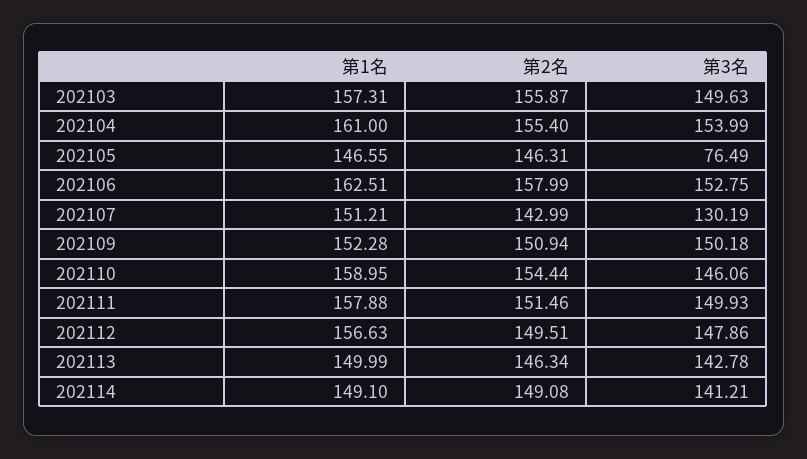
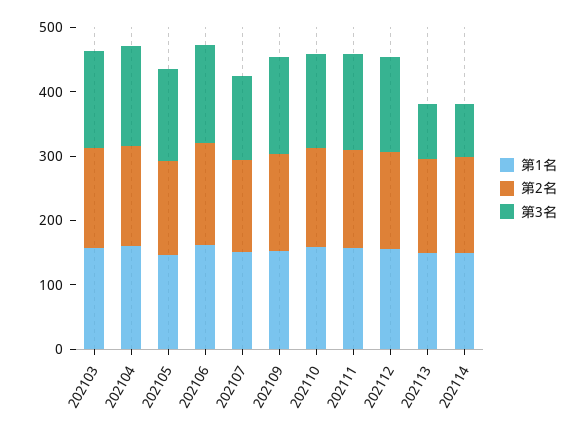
  {
    "第1名": {
      "202103": 157.31,
      "202104": 161,
      "202105": 146.55,
      "202106": 162.51,
      "202107": 151.21,
      "202109": 152.28,
      "202110": 158.95,
      "202111": 157.88,
      "202112": 156.63,
      "202113": 149.99,
      "202114": 149.1
    },
    "第2名": {
      "202103": 155.87,
      "202104": 155.4,
      "202105": 146.31,
      "202106": 157.99,
      "202107": 142.99,
      "202109": 150.94,
      "202110": 154.44,
      "202111": 151.46,
      "202112": 149.51,
      "202113": 146.34,
      "202114": 149.08
    },
    "第3名": {
      "202103": 149.63,
      "202104": 153.99,
-     "202105": 76.49,
+     "202105": 140,
      "202106": 152.75,
      "202107": 130.19,
      "202109": 150.18,
      "202110": 146.06,
      "202111": 149.93,
      "202112": 147.86,
-     "202113": 142.78,
+     "202113": 80,
-     "202114": 141.21
+     "202114": 80
    }
  }

